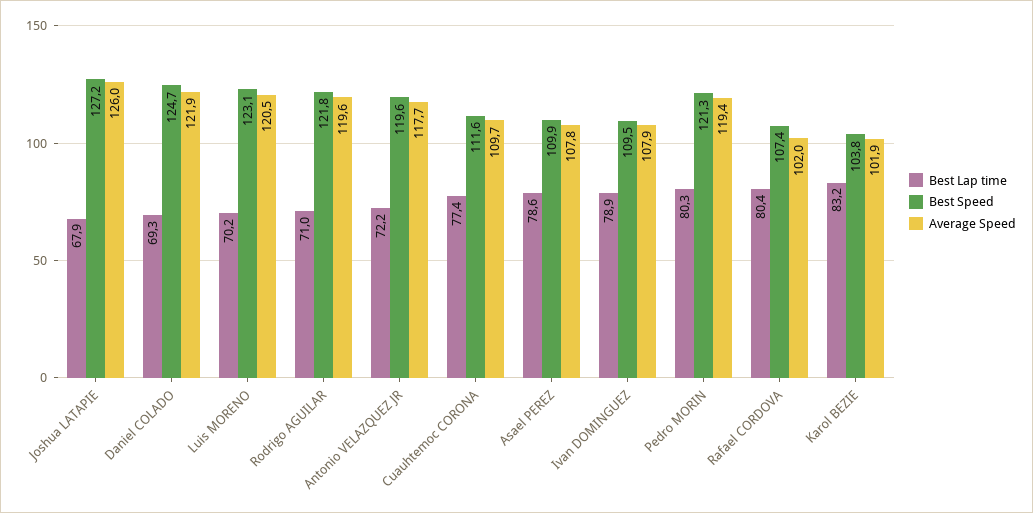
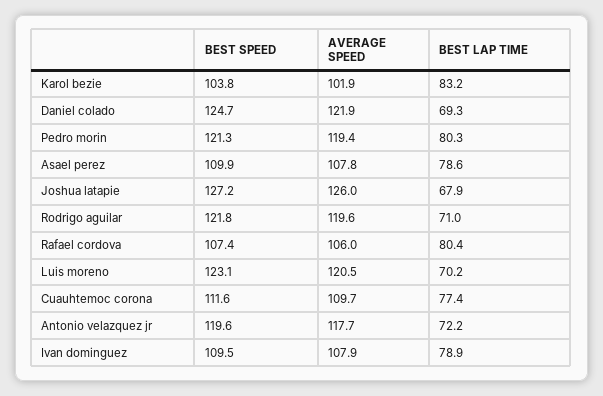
  {
    "Best Lap time": {
      "Joshua LATAPIE": 67.9,
      "Daniel COLADO": 69.3,
      "Luis MORENO": 70.2,
      "Rodrigo AGUILAR": 71,
      "Antonio VELAZQUEZ JR": 72.2,
      "Cuauhtemoc CORONA": 77.4,
      "Asael PEREZ": 78.6,
      "Ivan DOMINGUEZ": 78.9,
      "Pedro MORIN": 80.3,
      "Rafael CORDOVA": 80.4,
      "Karol BEZIE": 83.2
    },
    "Best Speed": {
      "Joshua LATAPIE": 127.2,
      "Daniel COLADO": 124.7,
      "Luis MORENO": 123.1,
      "Rodrigo AGUILAR": 121.8,
      "Antonio VELAZQUEZ JR": 119.6,
      "Cuauhtemoc CORONA": 111.6,
      "Asael PEREZ": 109.9,
      "Ivan DOMINGUEZ": 109.5,
      "Pedro MORIN": 121.3,
      "Rafael CORDOVA": 107.4,
      "Karol BEZIE": 103.8
    },
    "Average Speed": {
      "Joshua LATAPIE": 126,
      "Daniel COLADO": 121.9,
      "Luis MORENO": 120.5,
      "Rodrigo AGUILAR": 119.6,
      "Antonio VELAZQUEZ JR": 117.7,
      "Cuauhtemoc CORONA": 109.7,
      "Asael PEREZ": 107.8,
      "Ivan DOMINGUEZ": 107.9,
      "Pedro MORIN": 119.4,
-     "Rafael CORDOVA": 102,
+     "Rafael CORDOVA": 106,
      "Karol BEZIE": 101.9
    }
  }

